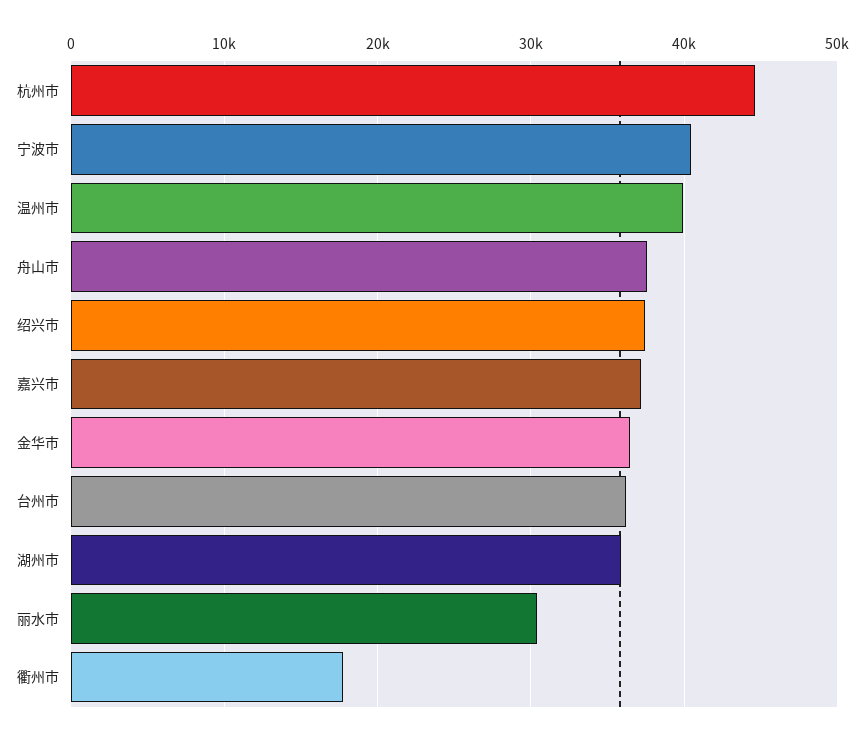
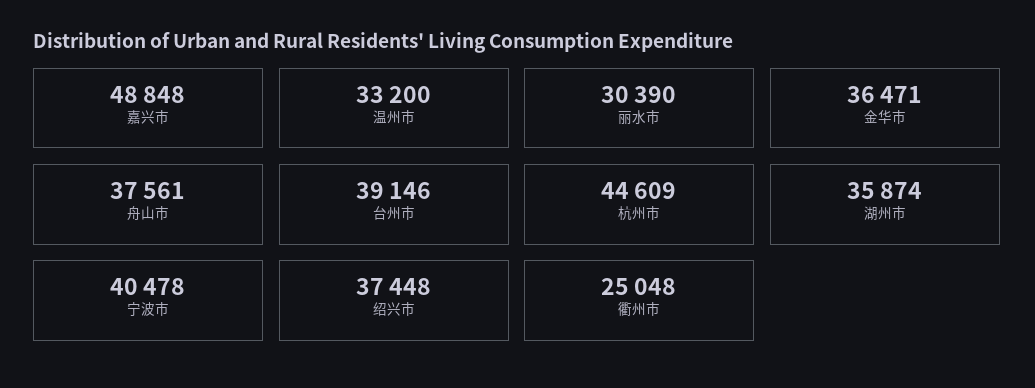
  {
    "杭州市": 44609,
    "宁波市": 40478,
-   "温州市": 40000,
+   "温州市": 33200,
    "舟山市": 37561,
    "绍兴市": 37448,
-   "嘉兴市": 37000,
+   "嘉兴市": 48848,
    "金华市": 36471,
-   "台州市": 36000,
+   "台州市": 39146,
    "湖州市": 35874,
    "丽水市": 30390,
-   "衢州市": 18000
+   "衢州市": 25048
  }

